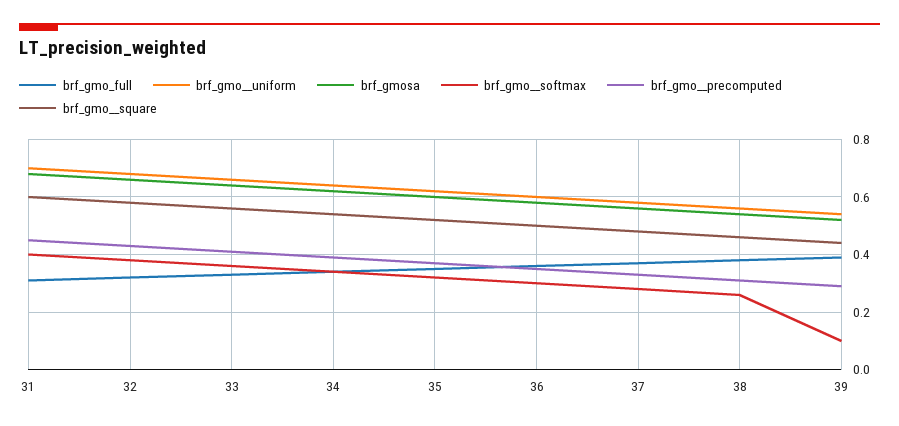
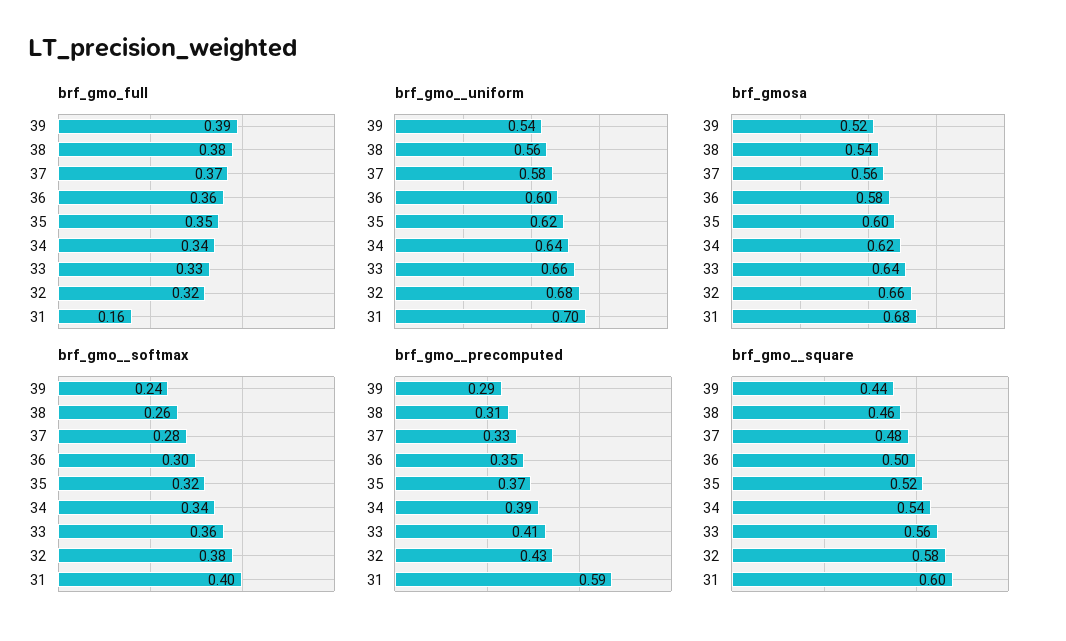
  {
    "brf_gmo_full": {
-     "31": 0.3,
+     "31": 0.16,
      "32": 0.32,
      "33": 0.33,
      "34": 0.34,
      "35": 0.35,
      "36": 0.36,
      "37": 0.37,
      "38": 0.38,
      "39": 0.39
    },
    "brf_gmo__uniform": {
      "31": 0.7,
      "32": 0.68,
      "33": 0.66,
      "34": 0.64,
      "35": 0.62,
      "36": 0.6,
      "37": 0.58,
      "38": 0.56,
      "39": 0.54
    },
    "brf_gmosa": {
      "31": 0.68,
      "32": 0.66,
      "33": 0.64,
      "34": 0.62,
      "35": 0.6,
      "36": 0.58,
      "37": 0.56,
      "38": 0.54,
      "39": 0.52
    },
    "brf_gmo__softmax": {
      "31": 0.4,
      "32": 0.38,
      "33": 0.36,
      "34": 0.34,
      "35": 0.32,
      "36": 0.3,
      "37": 0.28,
      "38": 0.26,
-     "39": 0.1
+     "39": 0.24
    },
    "brf_gmo__precomputed": {
-     "31": 0.45,
+     "31": 0.59,
      "32": 0.43,
      "33": 0.41,
      "34": 0.39,
      "35": 0.37,
      "36": 0.35,
      "37": 0.33,
      "38": 0.31,
      "39": 0.29
    },
    "brf_gmo__square": {
      "31": 0.6,
      "32": 0.58,
      "33": 0.56,
      "34": 0.54,
      "35": 0.52,
      "36": 0.5,
      "37": 0.48,
      "38": 0.46,
      "39": 0.44
    }
  }

